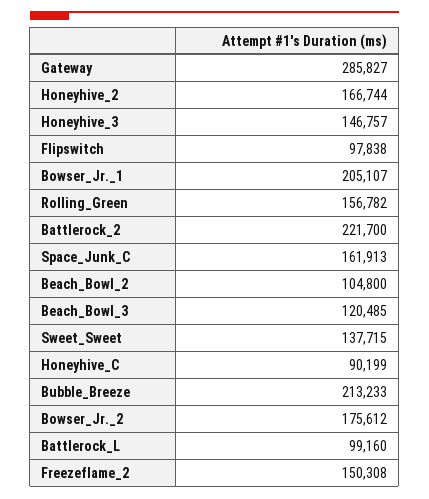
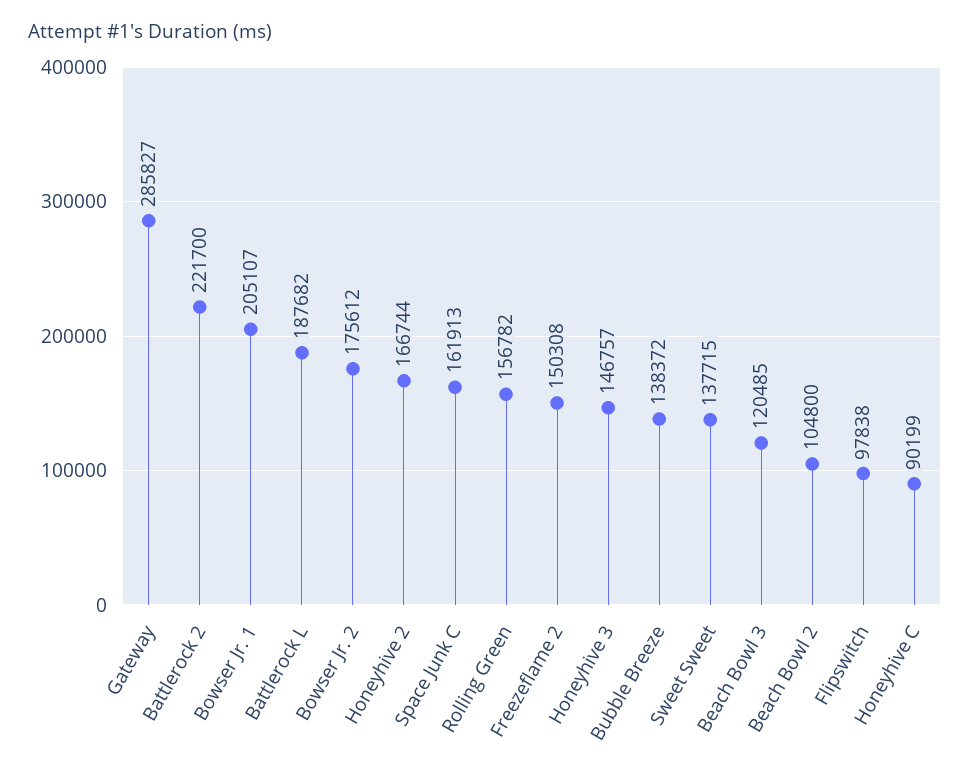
  {
    "Gateway": 285827,
    "Honeyhive_2": 166744,
    "Honeyhive_3": 146757,
    "Flipswitch": 97838,
    "Bowser_Jr._1": 205107,
    "Rolling_Green": 156782,
    "Battlerock_2": 221700,
    "Space_Junk_C": 161913,
    "Beach_Bowl_2": 104800,
    "Beach_Bowl_3": 120485,
    "Sweet_Sweet": 137715,
    "Honeyhive_C": 90199,
-   "Bubble_Breeze": 213233,
+   "Bubble_Breeze": 138372,
    "Bowser_Jr._2": 175612,
-   "Battlerock_L": 99160,
+   "Battlerock_L": 187682,
    "Freezeflame_2": 150308
  }

